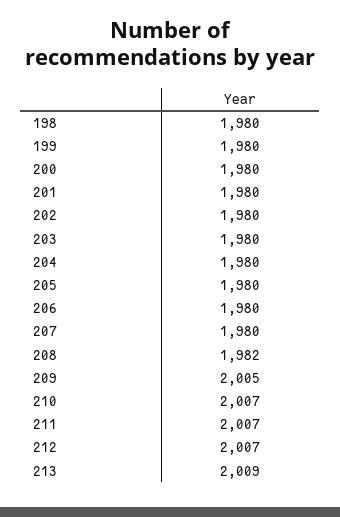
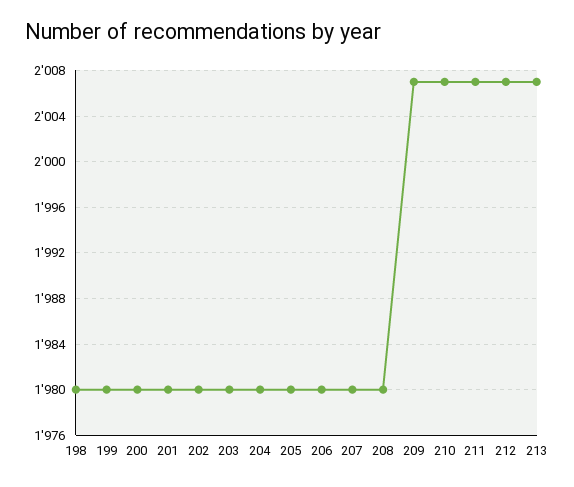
  {
    "198": 1980,
    "199": 1980,
    "200": 1980,
    "201": 1980,
    "202": 1980,
    "203": 1980,
    "204": 1980,
    "205": 1980,
    "206": 1980,
    "207": 1980,
-   "208": 1982,
+   "208": 1980,
-   "209": 2005,
+   "209": 2007,
    "210": 2007,
    "211": 2007,
    "212": 2007,
-   "213": 2009
+   "213": 2007
  }

